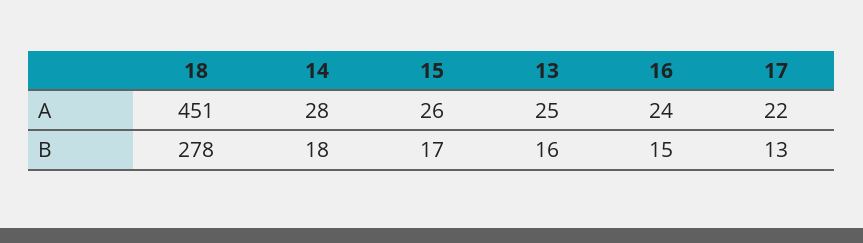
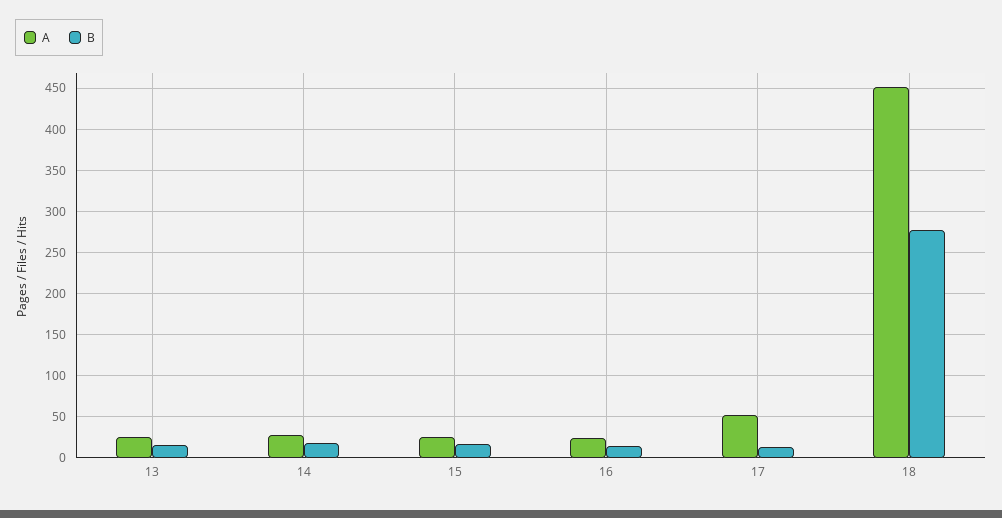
  {
    "A": {
      "18": 451,
      "14": 28,
      "15": 26,
      "13": 25,
      "16": 24,
-     "17": 22
+     "17": 50
    },
    "B": {
      "18": 278,
      "14": 18,
      "15": 17,
      "13": 16,
      "16": 15,
      "17": 13
    }
  }

